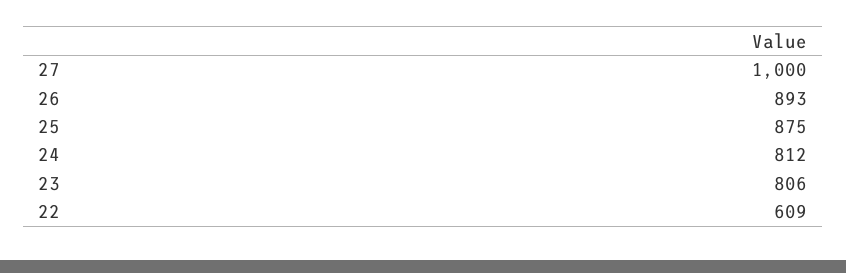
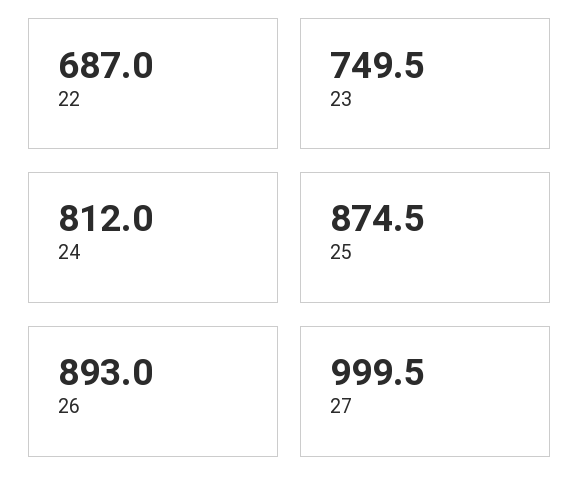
  {
    "27": 999.5,
    "26": 893,
    "25": 874.5,
    "24": 812,
-   "23": 806,
+   "23": 749.5,
-   "22": 609
+   "22": 687
  }

